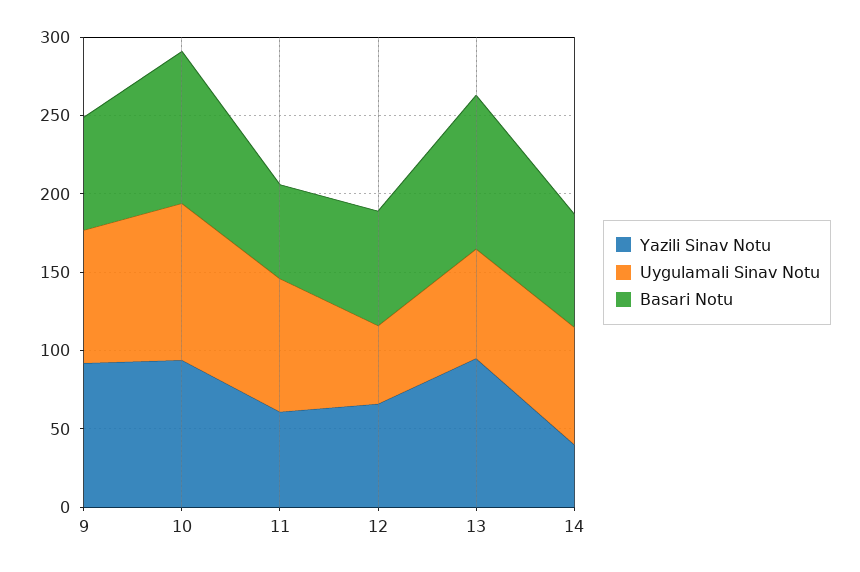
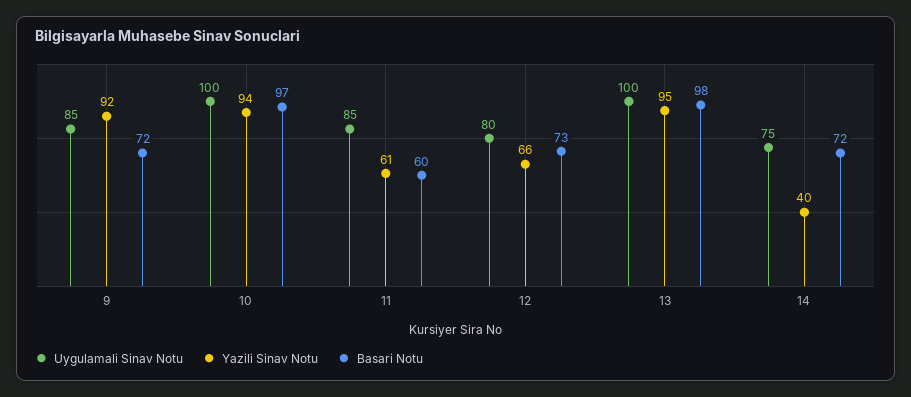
  {
    "Yazili Sinav Notu": {
      "9": 92,
      "10": 94,
      "11": 61,
      "12": 66,
      "13": 95,
      "14": 40
    },
    "Uygulamali Sinav Notu": {
      "9": 85,
      "10": 100,
      "11": 85,
-     "12": 50,
+     "12": 80,
-     "13": 70,
+     "13": 100,
      "14": 75
    },
    "Basari Notu": {
      "9": 72,
      "10": 97,
      "11": 60,
      "12": 73,
      "13": 98,
      "14": 72
    }
  }

